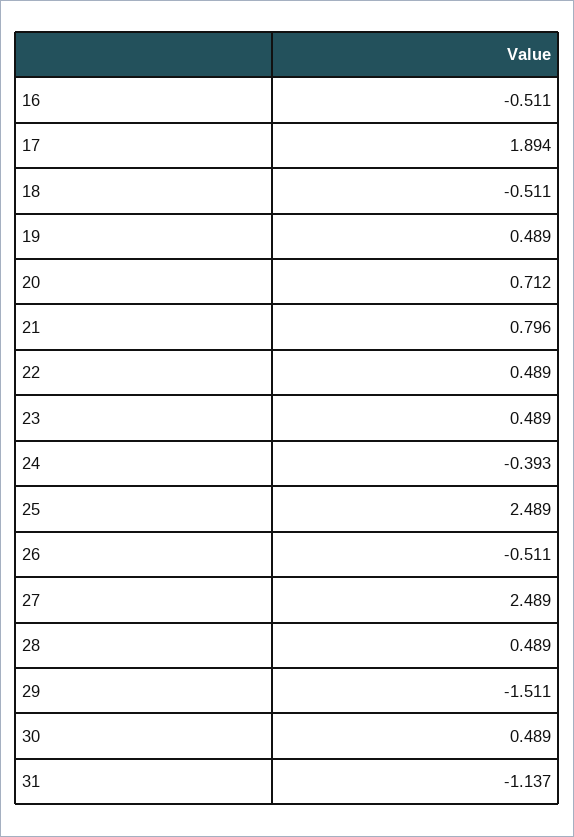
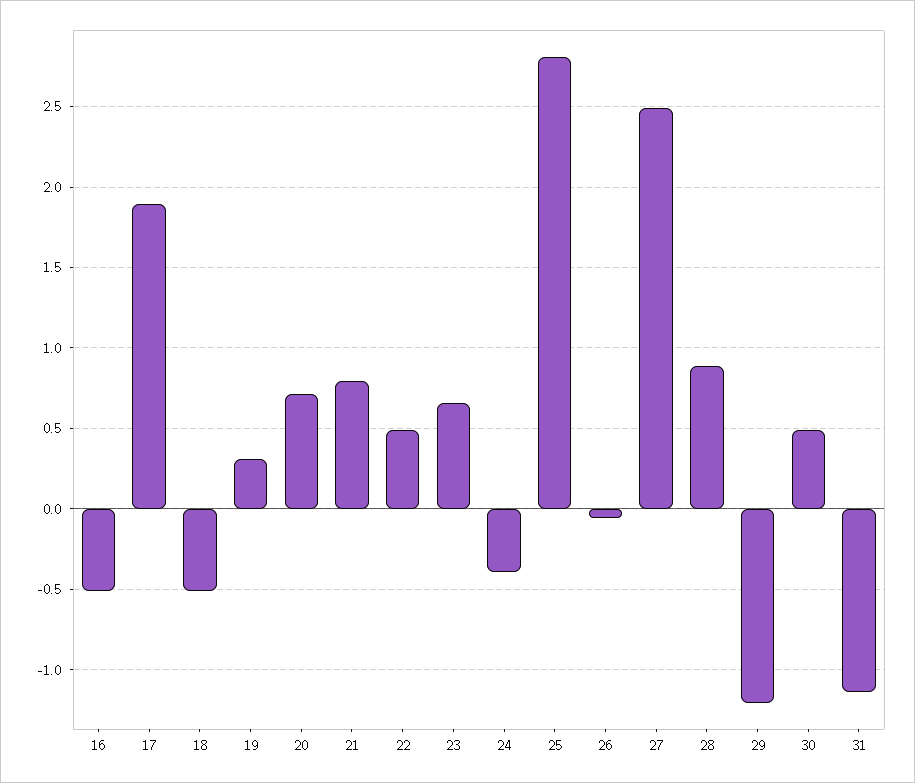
  {
    "16": -0.511,
    "17": 1.894,
    "18": -0.511,
-   "19": 0.489,
+   "19": 0.3,
    "20": 0.712,
    "21": 0.796,
    "22": 0.489,
-   "23": 0.489,
+   "23": 0.65,
    "24": -0.393,
-   "25": 2.489,
+   "25": 2.8,
-   "26": -0.511,
+   "26": -0.05,
    "27": 2.489,
-   "28": 0.489,
+   "28": 0.9,
-   "29": -1.511,
+   "29": -1.2,
    "30": 0.489,
    "31": -1.137
  }

